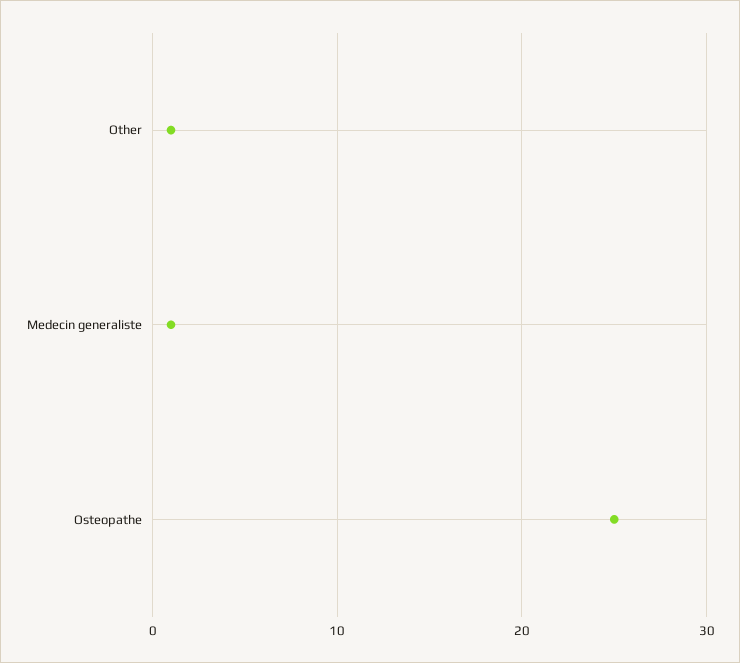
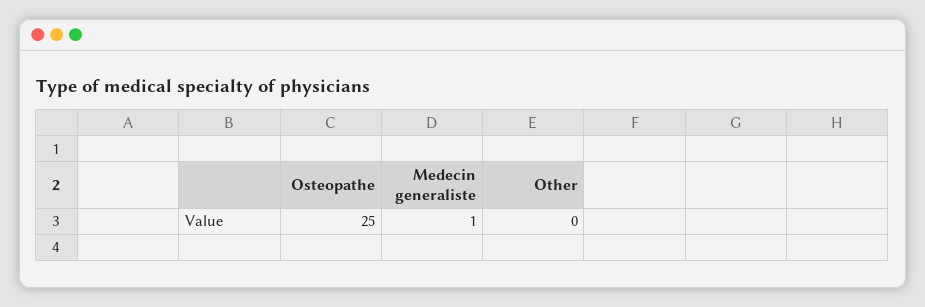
  {
-   "Other": 1,
+   "Other": 0,
    "Medecin generaliste": 1,
    "Osteopathe": 25
  }

